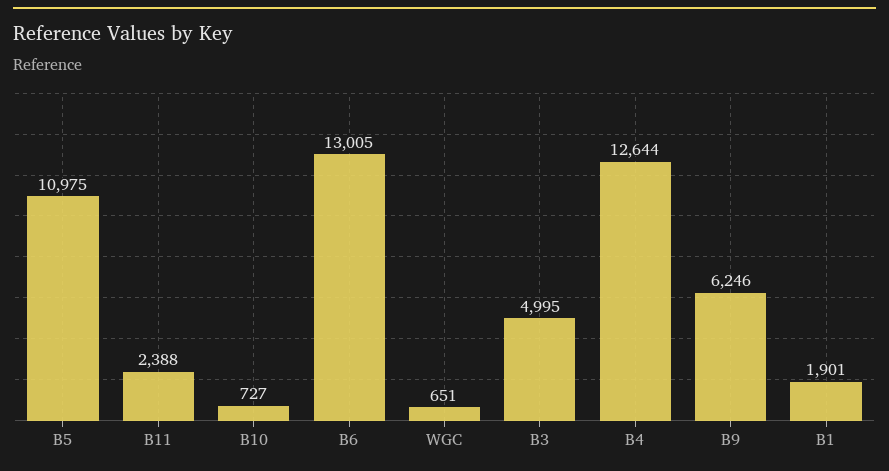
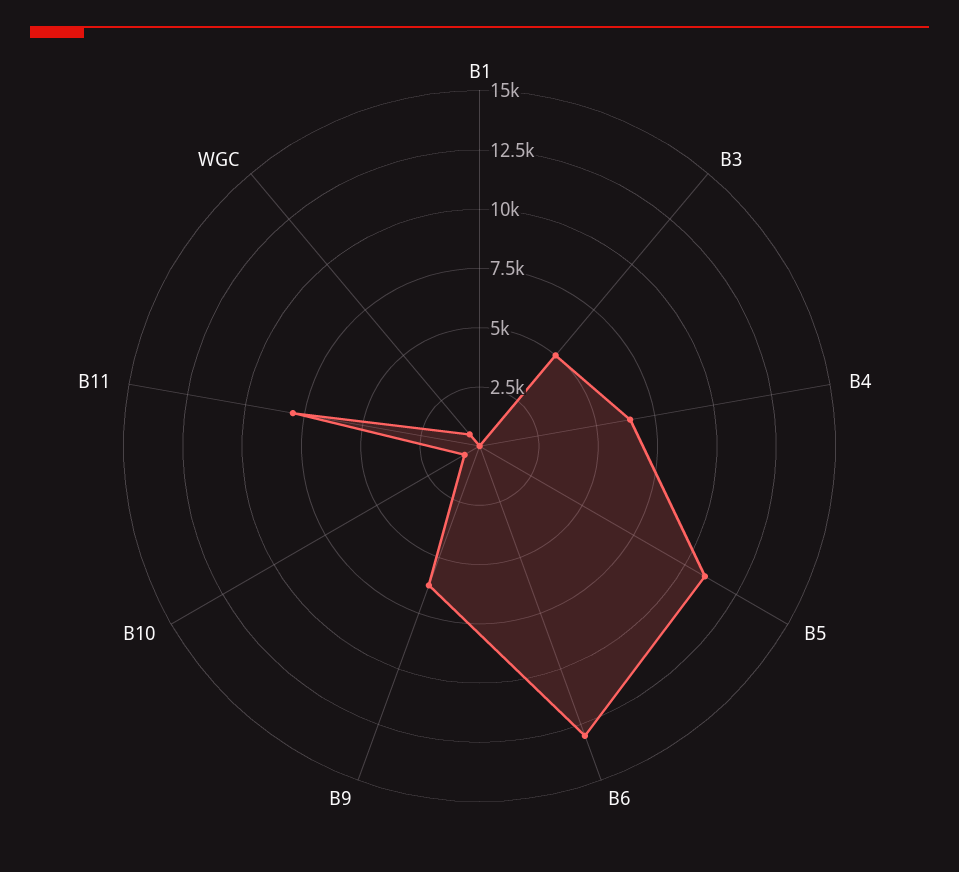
  {
    "B5": 10975,
-   "B11": 2388,
+   "B11": 8000,
    "B10": 727,
    "B6": 13005,
    "WGC": 651,
    "B3": 4995,
-   "B4": 12644,
+   "B4": 6500,
    "B9": 6246,
-   "B1": 1901
+   "B1": 0
  }

